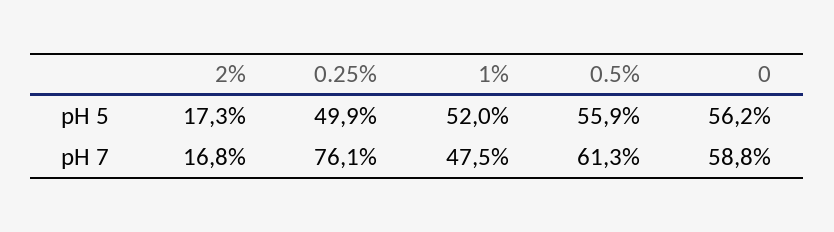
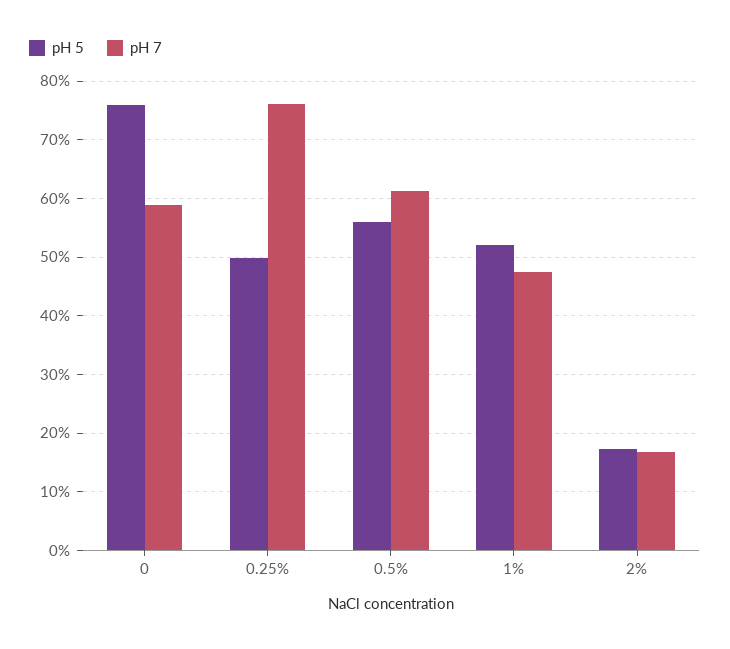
  {
    "pH 5": {
      "2%": 17.3,
      "0.25%": 49.9,
      "1%": 52,
      "0.5%": 55.9,
-     "0": 56.2
+     "0": 76
    },
    "pH 7": {
      "2%": 16.8,
      "0.25%": 76.1,
      "1%": 47.5,
      "0.5%": 61.3,
      "0": 58.8
    }
  }

